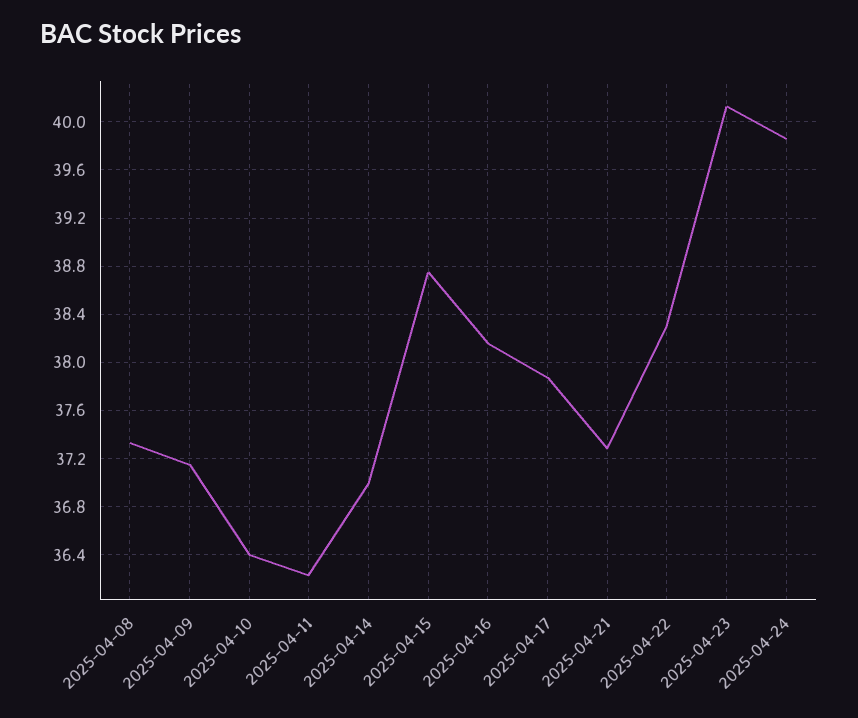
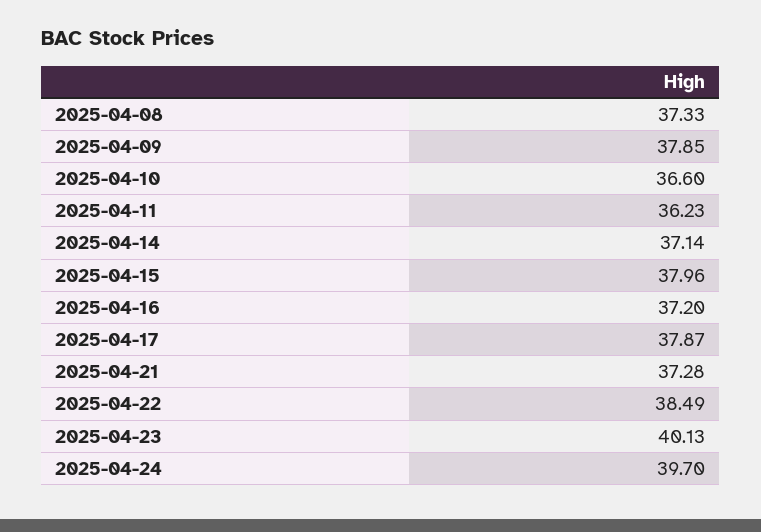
  {
    "2025-04-08": 37.33,
-   "2025-04-09": 37.15,
+   "2025-04-09": 37.85,
-   "2025-04-10": 36.4,
+   "2025-04-10": 36.6,
    "2025-04-11": 36.23,
-   "2025-04-14": 37,
+   "2025-04-14": 37.14,
-   "2025-04-15": 38.75,
+   "2025-04-15": 37.96,
-   "2025-04-16": 38.15,
+   "2025-04-16": 37.2,
    "2025-04-17": 37.87,
    "2025-04-21": 37.28,
-   "2025-04-22": 38.3,
+   "2025-04-22": 38.49,
    "2025-04-23": 40.13,
-   "2025-04-24": 39.85
+   "2025-04-24": 39.7
  }

